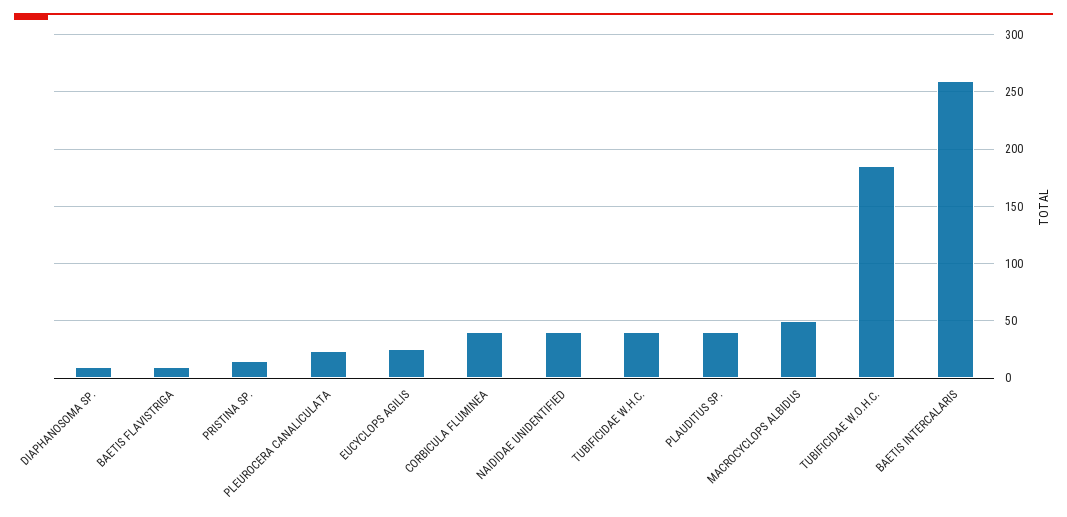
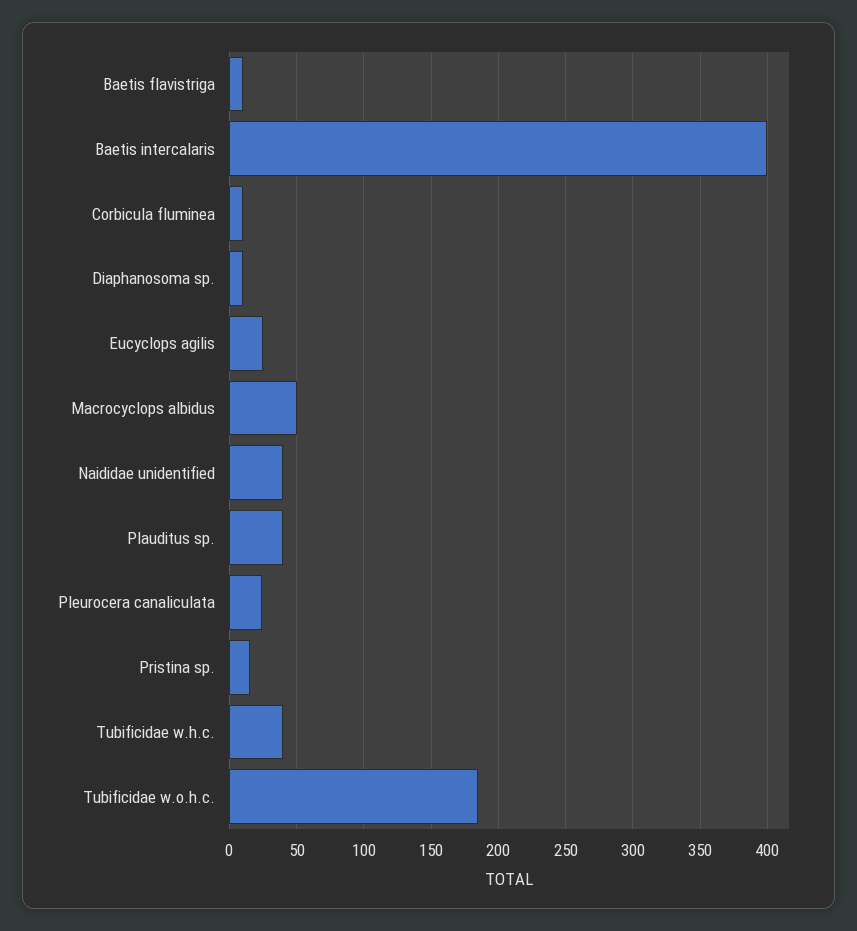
  {
    "DIAPHANOSOMA SP.": 10,
    "BAETIS FLAVISTRIGA": 10,
    "PRISTINA SP.": 15,
    "PLEUROCERA CANALICULATA": 25,
    "EUCYCLOPS AGILIS": 25,
-   "CORBICULA FLUMINEA": 40,
+   "CORBICULA FLUMINEA": 10,
    "NAIDIDAE UNIDENTIFIED": 40,
    "TUBIFICIDAE W.H.C.": 40,
    "PLAUDITUS SP.": 40,
    "MACROCYCLOPS ALBIDUS": 50,
    "TUBIFICIDAE W.O.H.C.": 185,
-   "BAETIS INTERCALARIS": 260
+   "BAETIS INTERCALARIS": 400
  }

